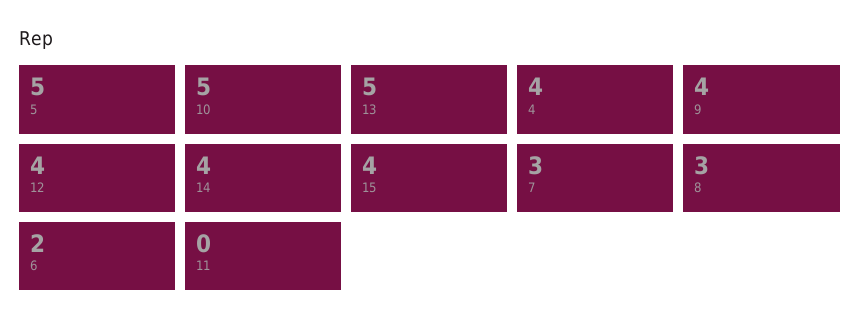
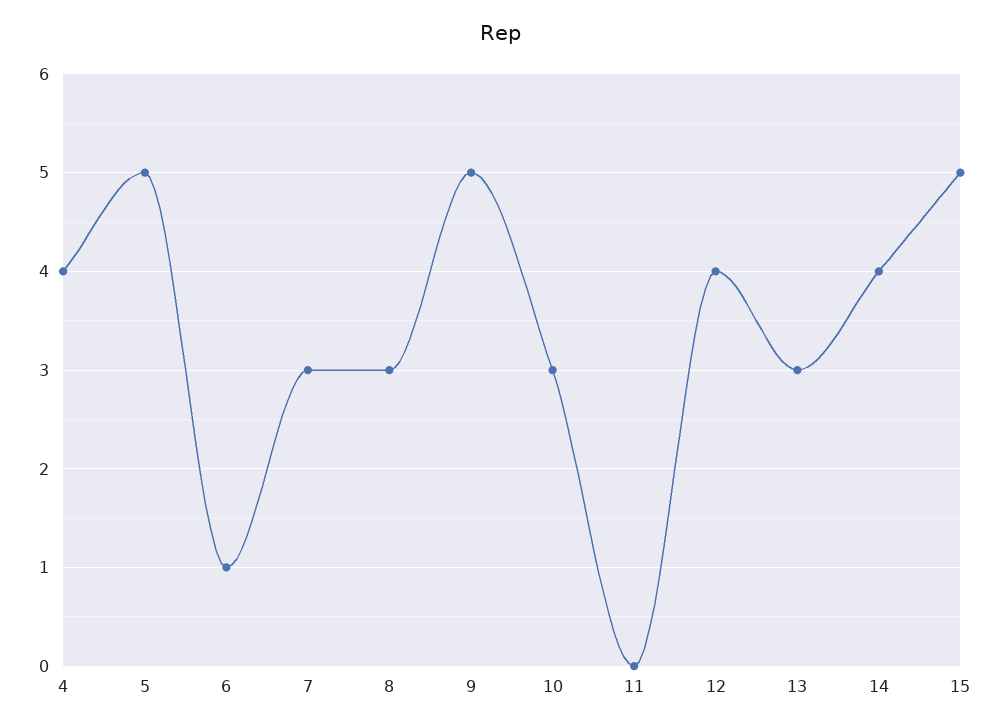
  {
    "5": 5,
-   "10": 5,
+   "10": 3,
-   "13": 5,
+   "13": 3,
    "4": 4,
-   "9": 4,
+   "9": 5,
    "12": 4,
    "14": 4,
-   "15": 4,
+   "15": 5,
    "7": 3,
    "8": 3,
-   "6": 2,
+   "6": 1,
    "11": 0
  }

